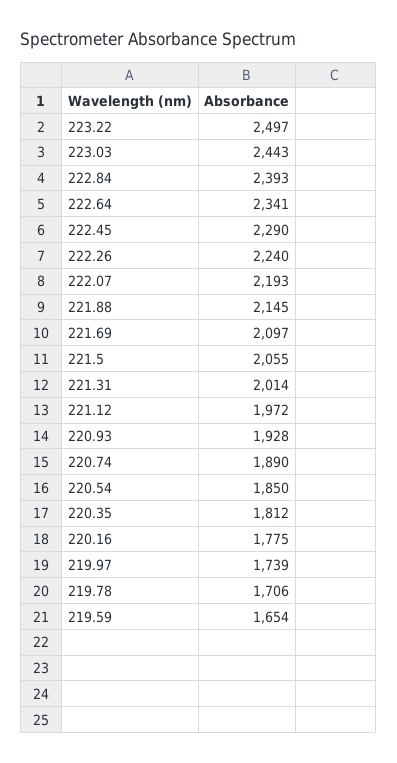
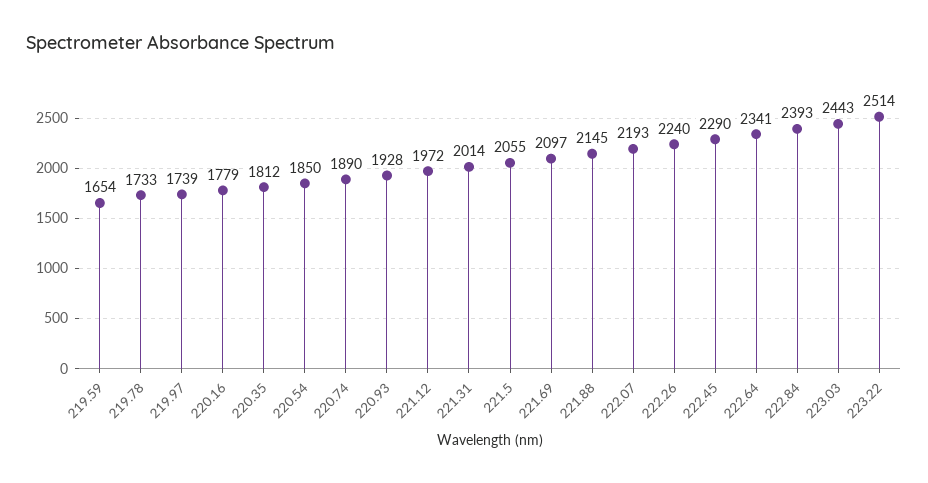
  {
-   "223.22": 2497,
+   "223.22": 2514,
    "223.03": 2443,
    "222.84": 2393,
    "222.64": 2341,
    "222.45": 2290,
    "222.26": 2240,
    "222.07": 2193,
    "221.88": 2145,
    "221.69": 2097,
    "221.5": 2055,
    "221.31": 2014,
    "221.12": 1972,
    "220.93": 1928,
    "220.74": 1890,
    "220.54": 1850,
    "220.35": 1812,
-   "220.16": 1775,
+   "220.16": 1779,
    "219.97": 1739,
-   "219.78": 1706,
+   "219.78": 1733,
    "219.59": 1654
  }

